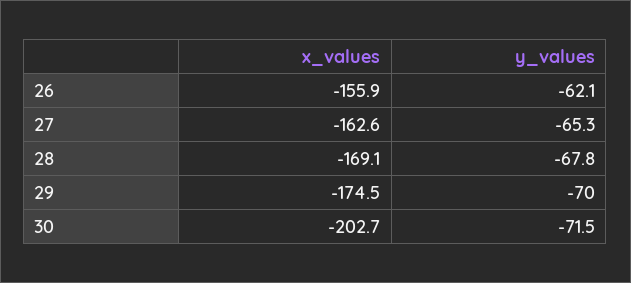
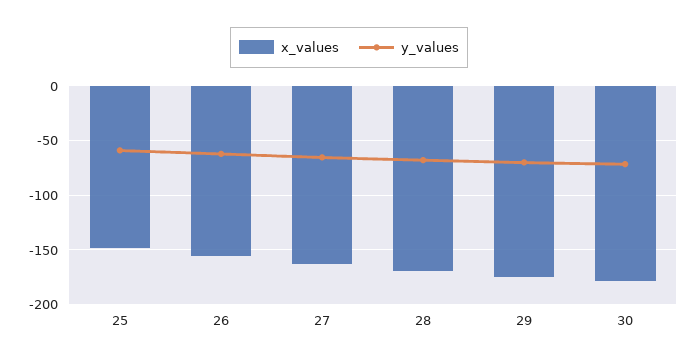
  {
    "x_values": {
      "26": -155.9,
      "27": -162.6,
      "28": -169.1,
      "29": -174.5,
-     "30": -202.7
+     "30": -180,
+     "25": -150
    },
    "y_values": {
      "26": -62.1,
      "27": -65.3,
      "28": -67.8,
      "29": -70,
-     "30": -71.5
+     "30": -71.5,
+     "25": -60
    }
  }

